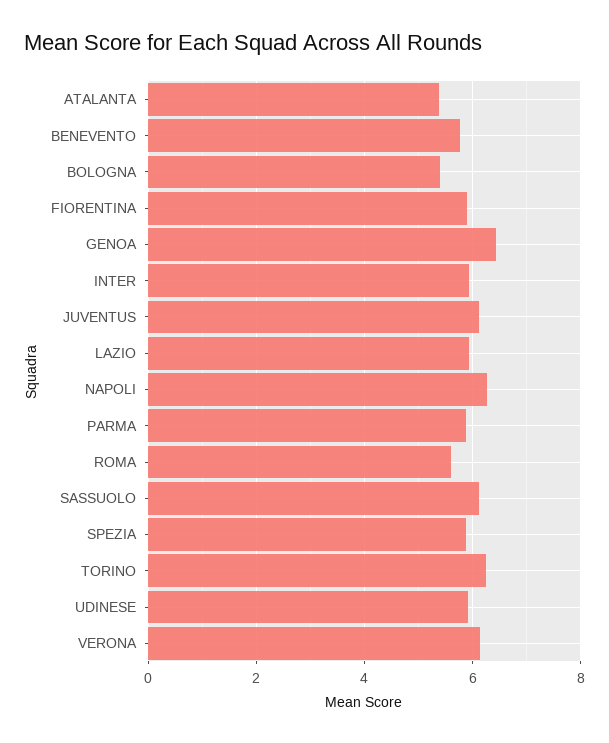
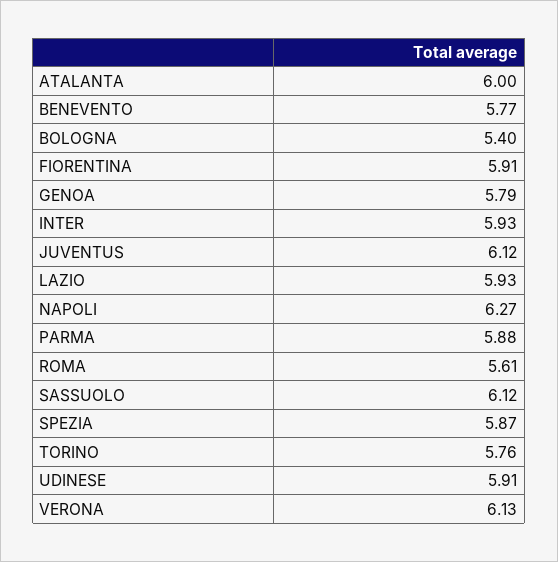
  {
-   "ATALANTA": 5.4,
+   "ATALANTA": 6,
    "BENEVENTO": 5.77,
    "BOLOGNA": 5.4,
    "FIORENTINA": 5.91,
-   "GENOA": 6.4,
+   "GENOA": 5.79,
    "INTER": 5.93,
    "JUVENTUS": 6.12,
    "LAZIO": 5.93,
    "NAPOLI": 6.27,
    "PARMA": 5.88,
    "ROMA": 5.61,
    "SASSUOLO": 6.12,
    "SPEZIA": 5.87,
-   "TORINO": 6.2,
+   "TORINO": 5.76,
    "UDINESE": 5.91,
    "VERONA": 6.13
  }

